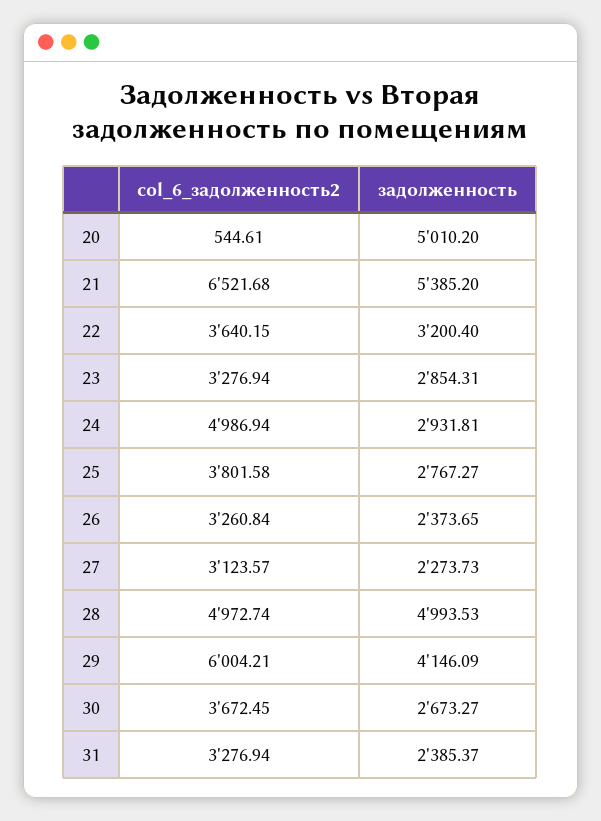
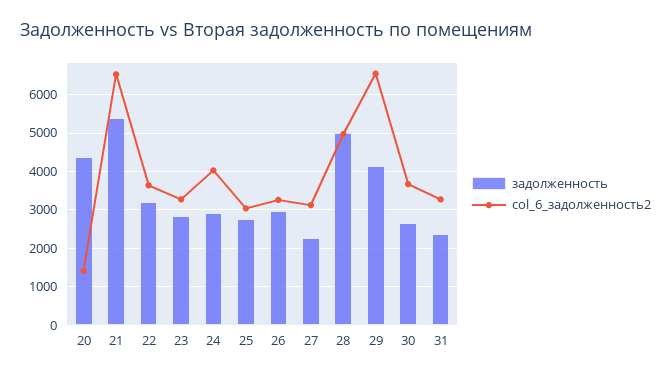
  {
    "col_6_задолженность2": {
-     "20": 544.61,
+     "20": 1400,
      "21": 6521.68,
      "22": 3640.15,
      "23": 3276.94,
-     "24": 4986.94,
+     "24": 4000,
-     "25": 3801.58,
+     "25": 3000,
      "26": 3260.84,
      "27": 3123.57,
      "28": 4972.74,
-     "29": 6004.21,
+     "29": 6600,
      "30": 3672.45,
      "31": 3276.94
    },
    "задолженность": {
-     "20": 5010.2,
+     "20": 4400,
      "21": 5385.2,
      "22": 3200.4,
      "23": 2854.31,
      "24": 2931.81,
      "25": 2767.27,
-     "26": 2373.65,
+     "26": 3000,
      "27": 2273.73,
      "28": 4993.53,
      "29": 4146.09,
      "30": 2673.27,
      "31": 2385.37
    }
  }

